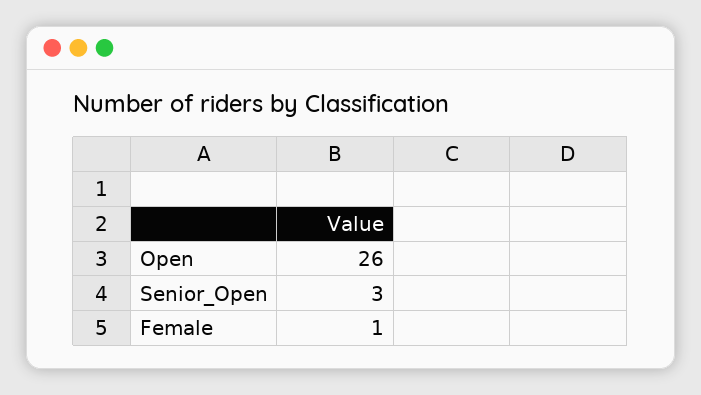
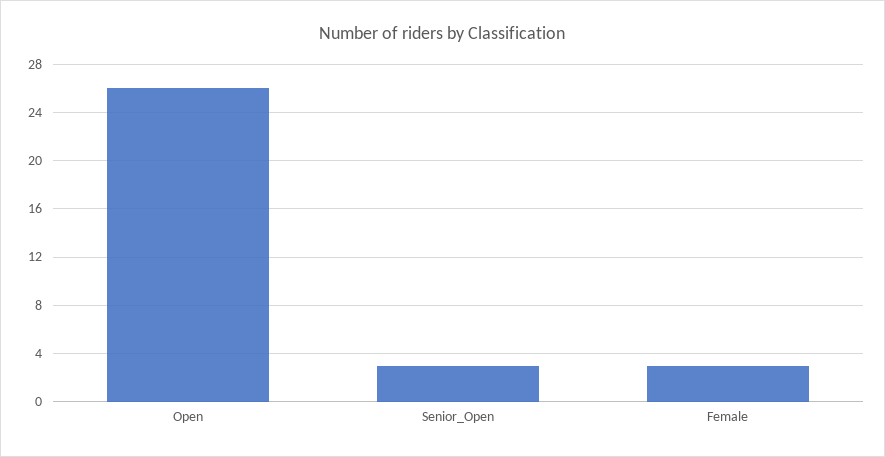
  {
    "Open": 26,
    "Senior_Open": 3,
-   "Female": 1
+   "Female": 3
  }

